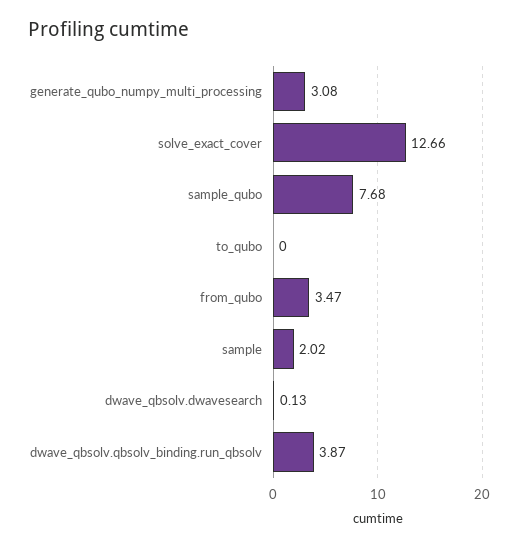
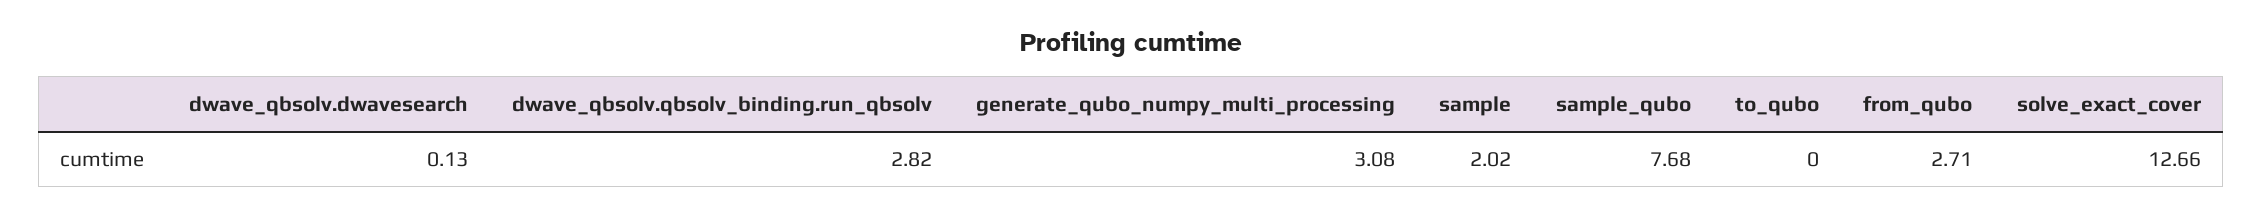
  {
    "generate_qubo_numpy_multi_processing": 3.08,
    "solve_exact_cover": 12.66,
    "sample_qubo": 7.68,
    "to_qubo": 0,
-   "from_qubo": 3.47,
+   "from_qubo": 2.71,
    "sample": 2.02,
    "dwave_qbsolv.dwavesearch": 0.13,
-   "dwave_qbsolv.qbsolv_binding.run_qbsolv": 3.87
+   "dwave_qbsolv.qbsolv_binding.run_qbsolv": 2.82
  }

